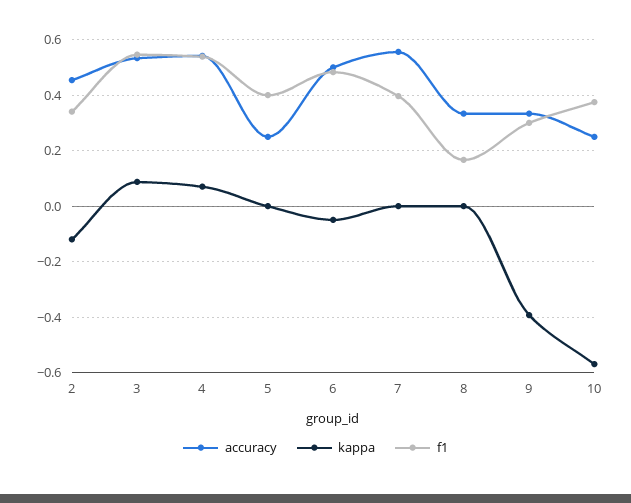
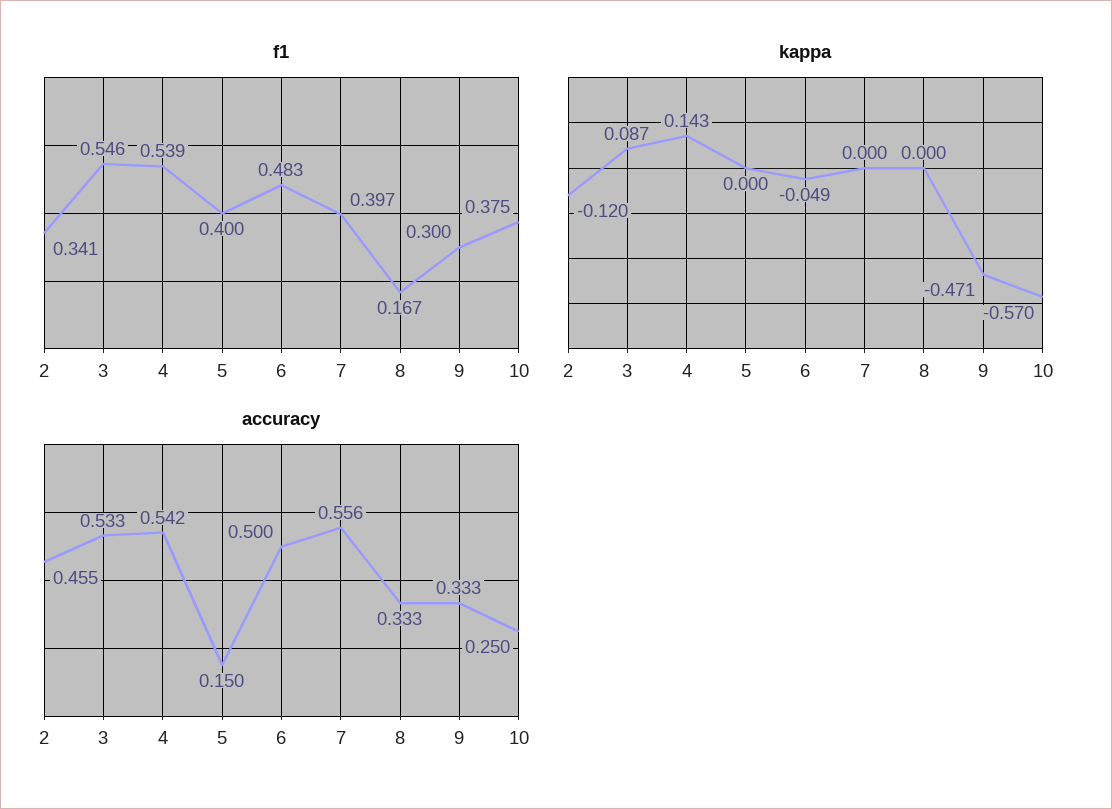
  {
    "accuracy": {
      "2": 0.455,
      "3": 0.533,
      "4": 0.542,
-     "5": 0.25,
+     "5": 0.15,
      "6": 0.5,
      "7": 0.556,
      "8": 0.333,
      "9": 0.333,
      "10": 0.25
    },
    "kappa": {
      "2": -0.12,
      "3": 0.087,
-     "4": 0.075,
+     "4": 0.143,
      "5": 0,
      "6": -0.049,
      "7": 0,
      "8": 0,
-     "9": -0.4,
+     "9": -0.471,
      "10": -0.57
    },
    "f1": {
      "2": 0.341,
      "3": 0.546,
      "4": 0.539,
      "5": 0.4,
      "6": 0.483,
      "7": 0.397,
      "8": 0.167,
      "9": 0.3,
      "10": 0.375
    }
  }

